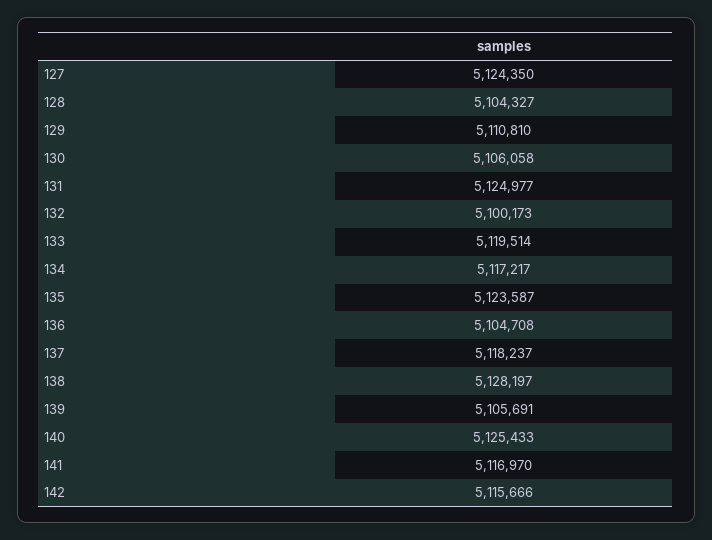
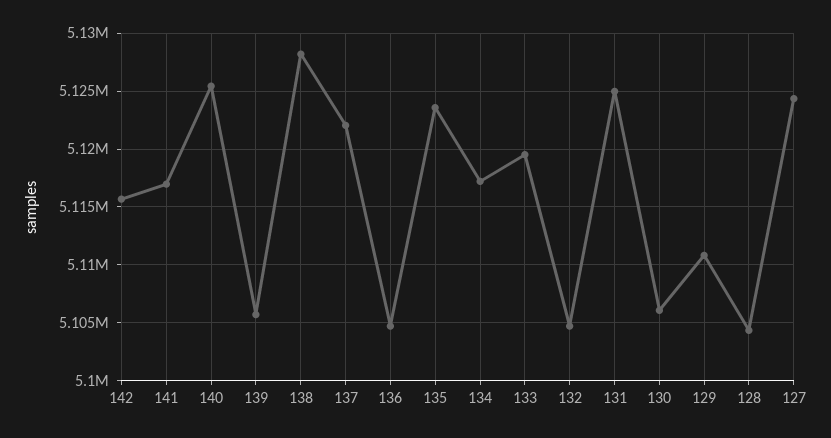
  {
    "127": 5124350,
    "128": 5104327,
    "129": 5110810,
    "130": 5106058,
    "131": 5124977,
-   "132": 5100173,
+   "132": 5105000,
    "133": 5119514,
    "134": 5117217,
    "135": 5123587,
    "136": 5104708,
-   "137": 5118237,
+   "137": 5122000,
    "138": 5128197,
    "139": 5105691,
    "140": 5125433,
    "141": 5116970,
    "142": 5115666
  }

